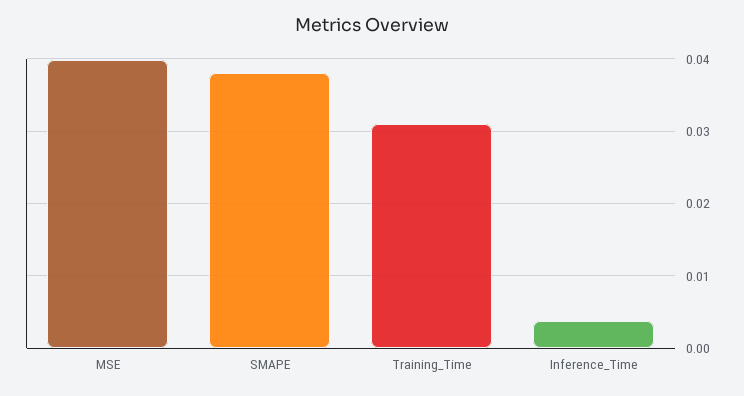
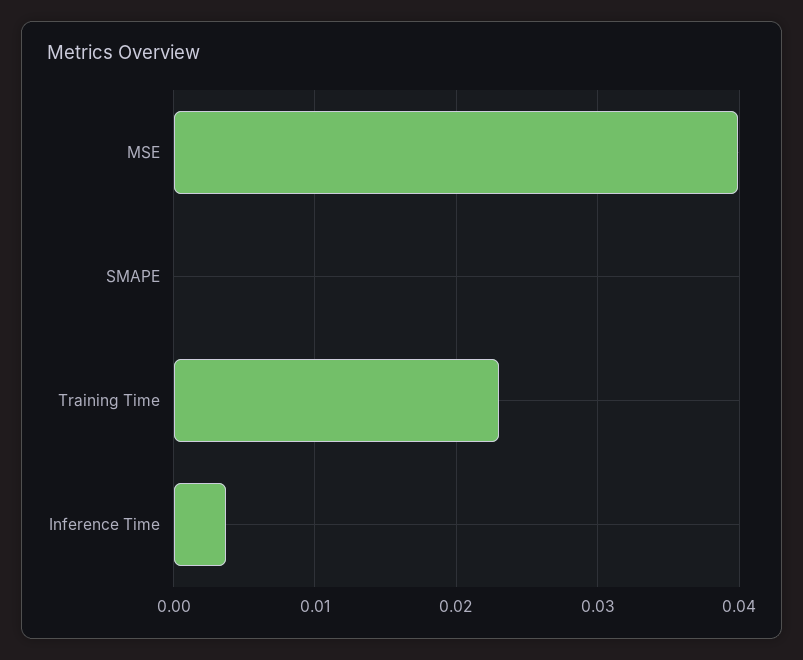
  {
    "MSE": 0.04,
-   "SMAPE": 0.038,
+   "SMAPE": 0,
-   "Training_Time": 0.031,
+   "Training_Time": 0.023,
    "Inference_Time": 0.004
  }

